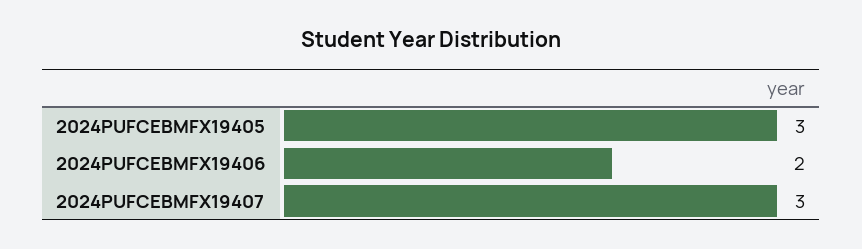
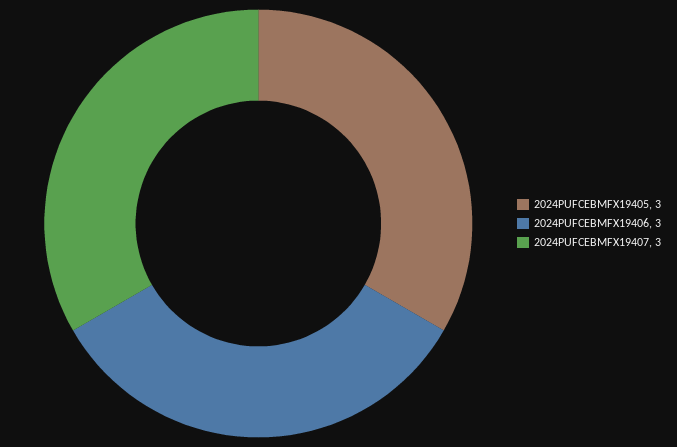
  {
    "2024PUFCEBMFX19405": 3,
-   "2024PUFCEBMFX19406": 2,
+   "2024PUFCEBMFX19406": 3,
    "2024PUFCEBMFX19407": 3
  }

